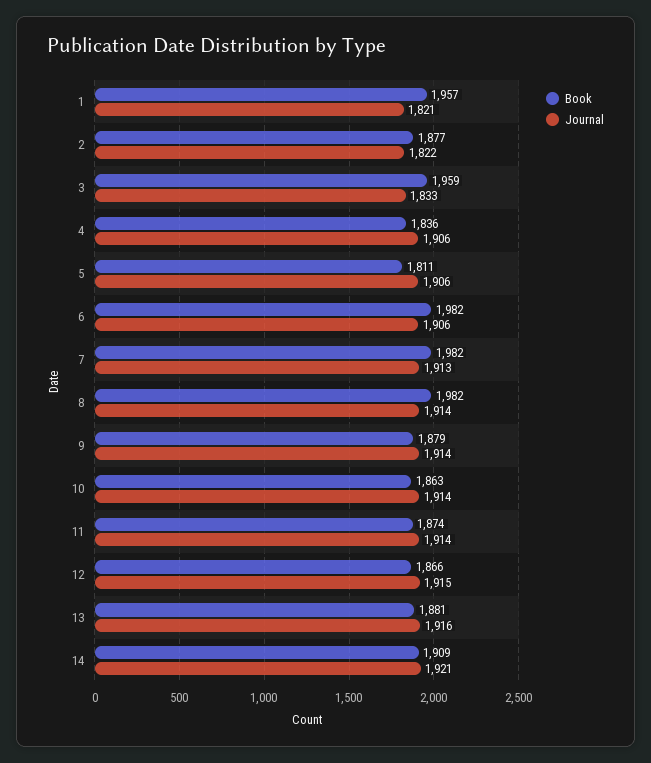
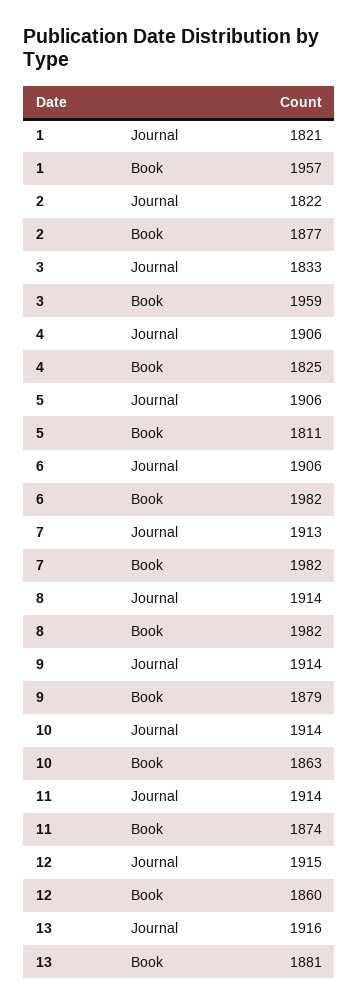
  {
    "Book": {
      "1": 1957,
      "2": 1877,
      "3": 1959,
-     "4": 1836,
+     "4": 1825,
      "5": 1811,
      "6": 1982,
      "7": 1982,
      "8": 1982,
      "9": 1879,
      "10": 1863,
      "11": 1874,
-     "12": 1866,
+     "12": 1860,
-     "13": 1881,
+     "13": 1881
-     "14": 1909
    },
    "Journal": {
      "1": 1821,
      "2": 1822,
      "3": 1833,
      "4": 1906,
      "5": 1906,
      "6": 1906,
      "7": 1913,
      "8": 1914,
      "9": 1914,
      "10": 1914,
      "11": 1914,
      "12": 1915,
-     "13": 1916,
+     "13": 1916
-     "14": 1921
    }
  }

